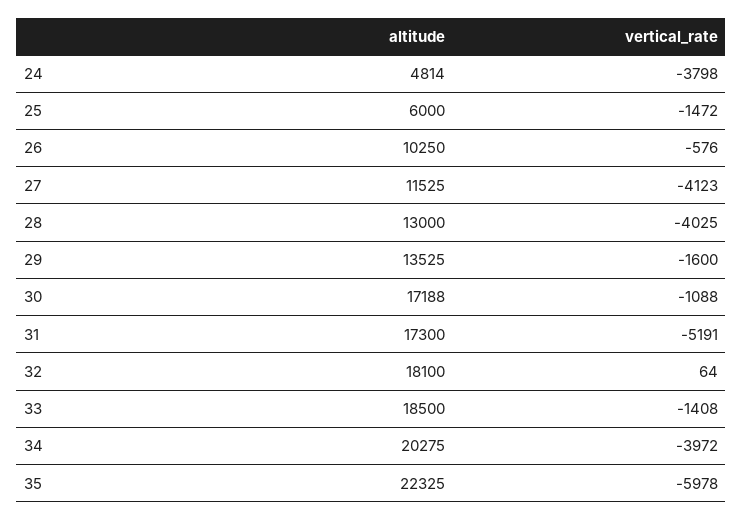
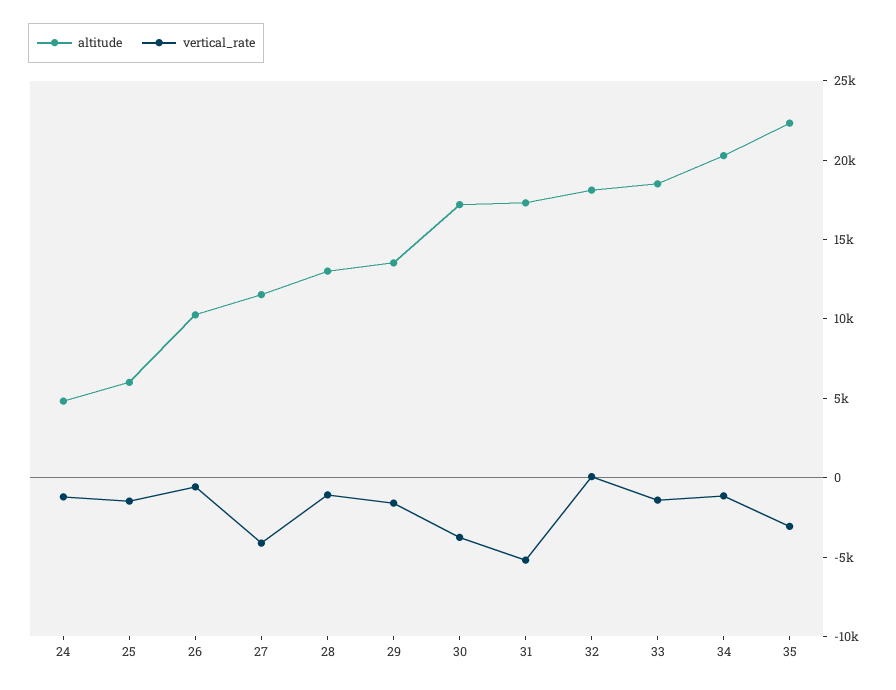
  {
    "altitude": {
      "24": 4814,
      "25": 6000,
      "26": 10250,
      "27": 11525,
      "28": 13000,
      "29": 13525,
      "30": 17188,
      "31": 17300,
      "32": 18100,
      "33": 18500,
      "34": 20275,
      "35": 22325
    },
    "vertical_rate": {
-     "24": -3798,
+     "24": -1000,
      "25": -1472,
      "26": -576,
      "27": -4123,
-     "28": -4025,
+     "28": -1000,
      "29": -1600,
-     "30": -1088,
+     "30": -4000,
      "31": -5191,
      "32": 64,
      "33": -1408,
-     "34": -3972,
+     "34": -1000,
-     "35": -5978
+     "35": -3000
    }
  }

